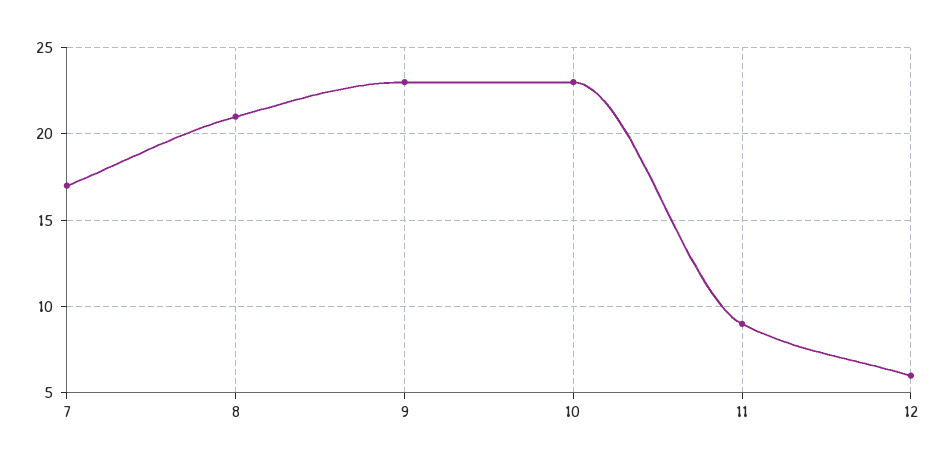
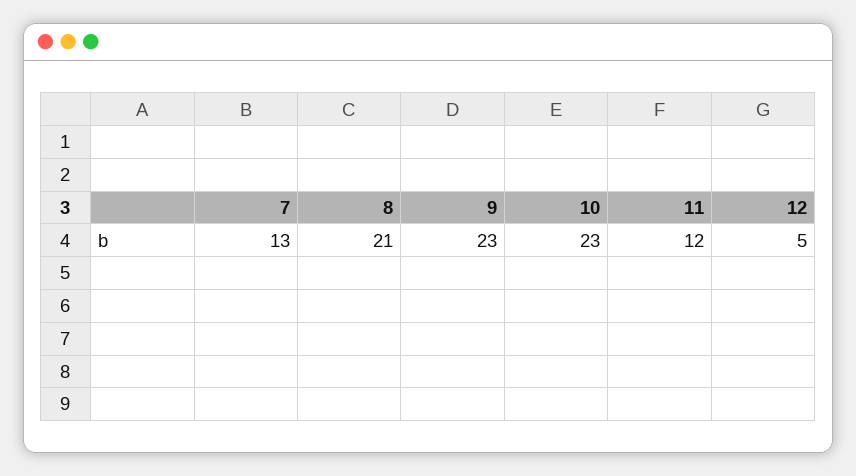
  {
-   "7": 17,
+   "7": 13,
    "8": 21,
    "9": 23,
    "10": 23,
-   "11": 9,
+   "11": 12,
-   "12": 6
+   "12": 5
  }

